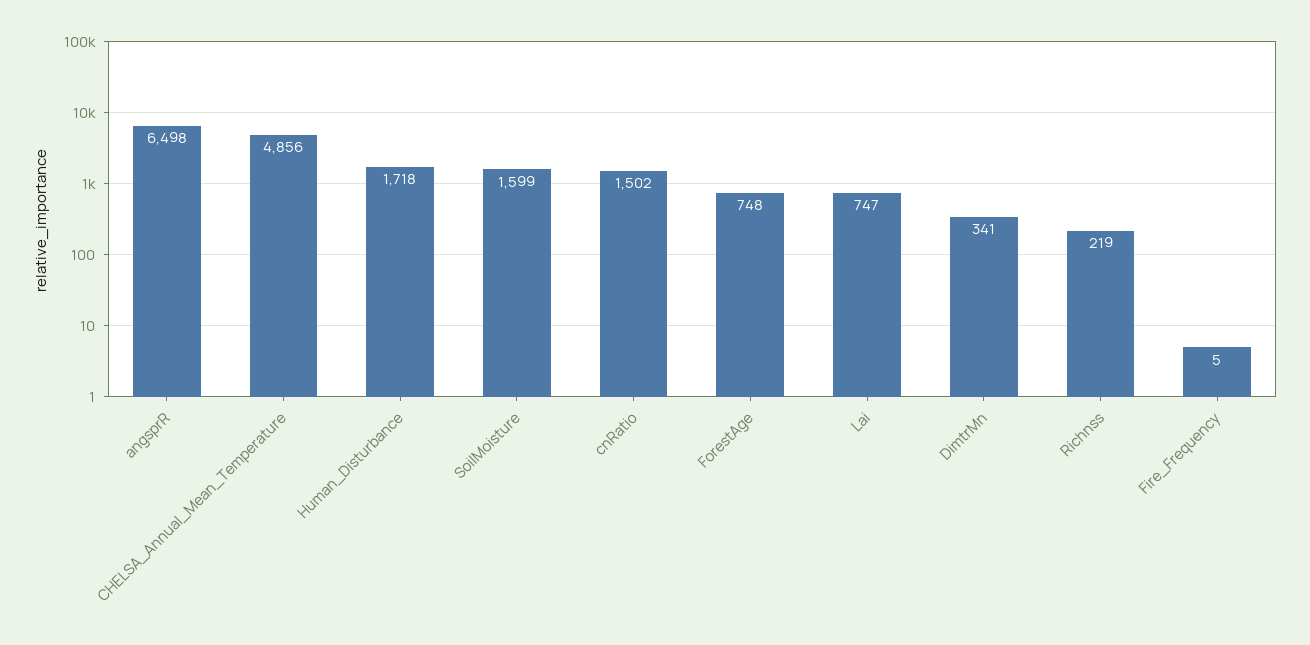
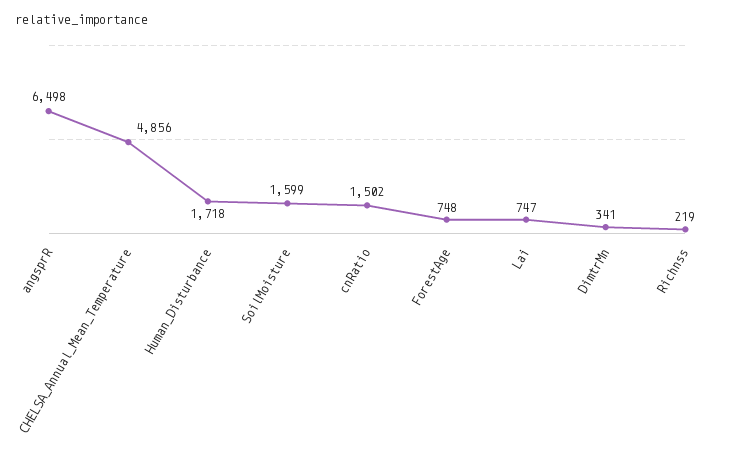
  {
    "angsprR": 6498,
    "CHELSA_Annual_Mean_Temperature": 4856,
    "Human_Disturbance": 1718,
    "SoilMoisture": 1599,
    "cnRatio": 1502,
    "ForestAge": 748,
    "Lai": 747,
    "DimtrMn": 341,
-   "Richnss": 219,
+   "Richnss": 219
-   "Fire_Frequency": 5
  }

